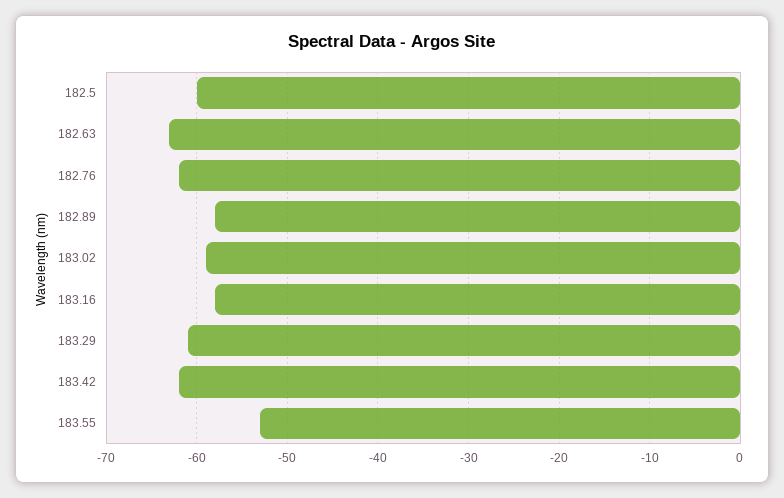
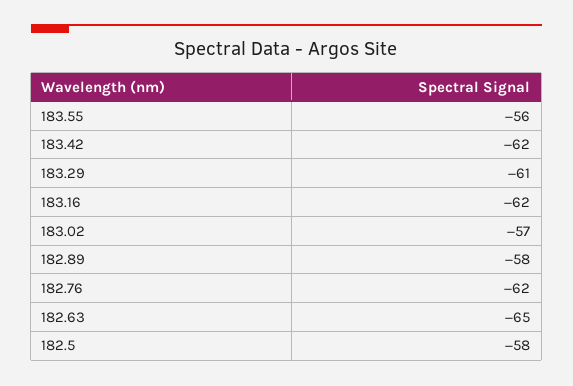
  {
-   "182.5": -60,
+   "182.5": -58,
-   "182.63": -63,
+   "182.63": -65,
    "182.76": -62,
    "182.89": -58,
-   "183.02": -59,
+   "183.02": -57,
-   "183.16": -58,
+   "183.16": -62,
    "183.29": -61,
    "183.42": -62,
-   "183.55": -53
+   "183.55": -56
  }

